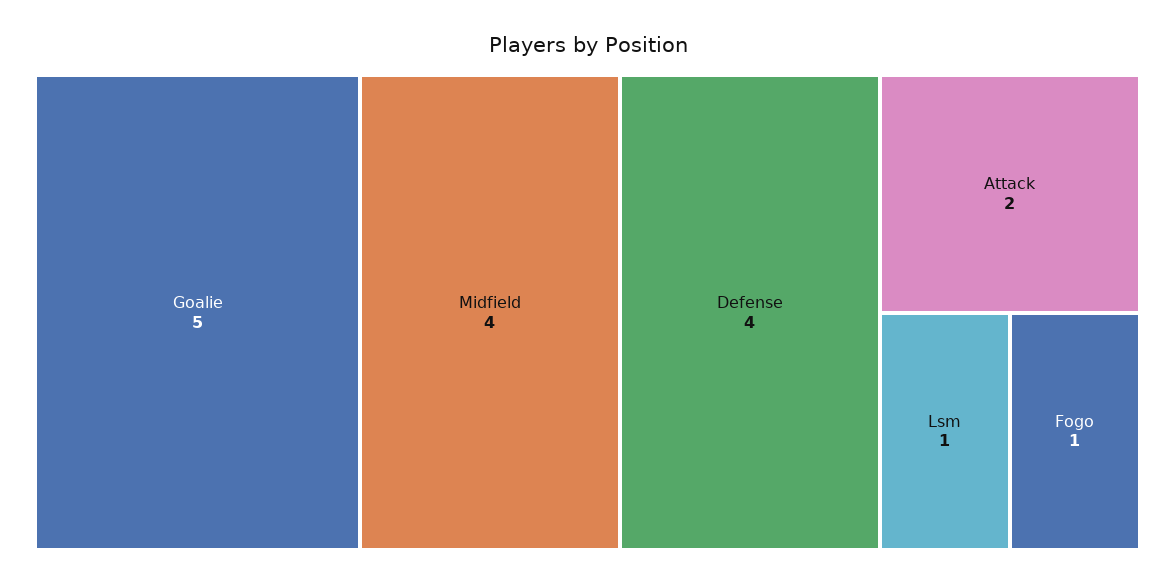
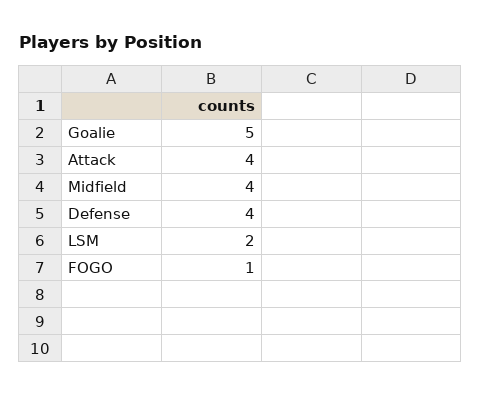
  {
    "Goalie": 5,
    "Midfield": 4,
    "Defense": 4,
-   "Attack": 2,
+   "Attack": 4,
-   "Lsm": 1,
+   "Lsm": 2,
    "Fogo": 1
  }

